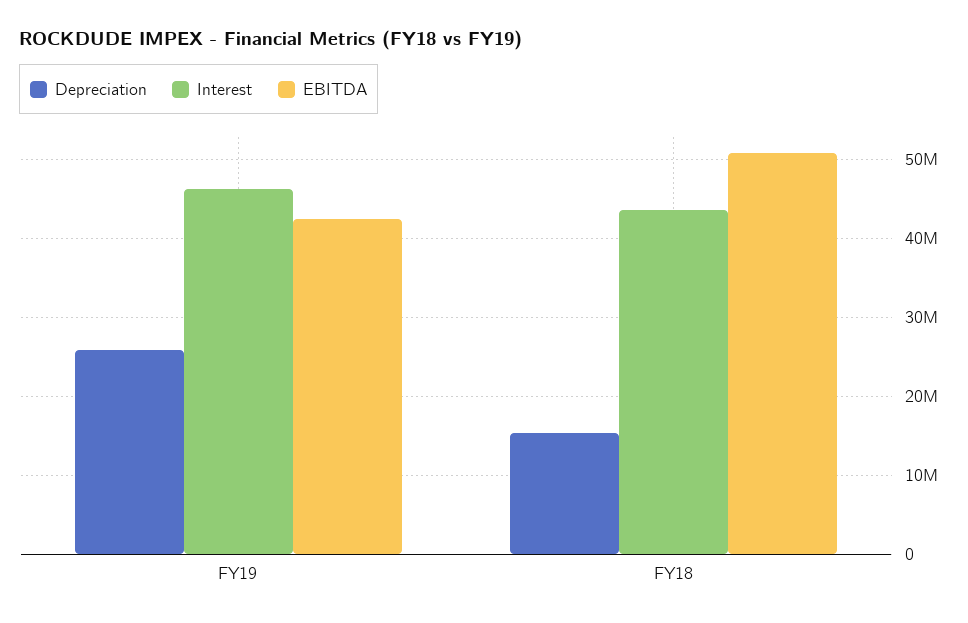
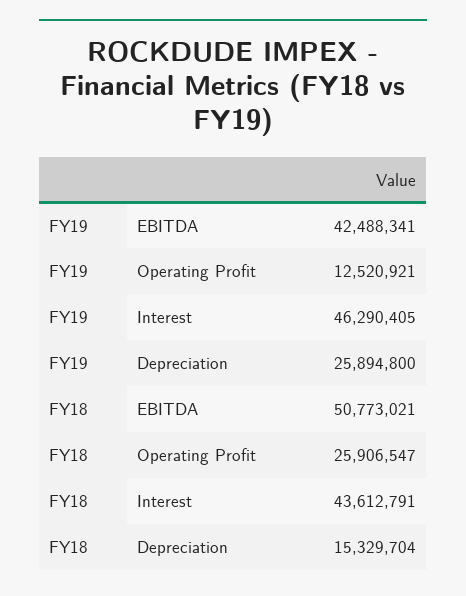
  {
    "Depreciation": {
      "FY19": 25894800,
      "FY18": 15329704
    },
    "Interest": {
      "FY19": 46290405,
      "FY18": 43612791
    },
    "EBITDA": {
      "FY19": 42488341,
      "FY18": 50773021
-   }
+   },
+   "Operating Profit": {
+     "FY19": 12520921,
+     "FY18": 25906547
+   }
  }

